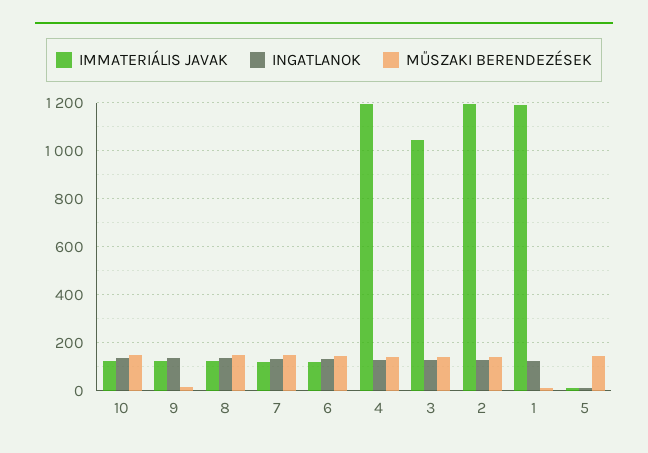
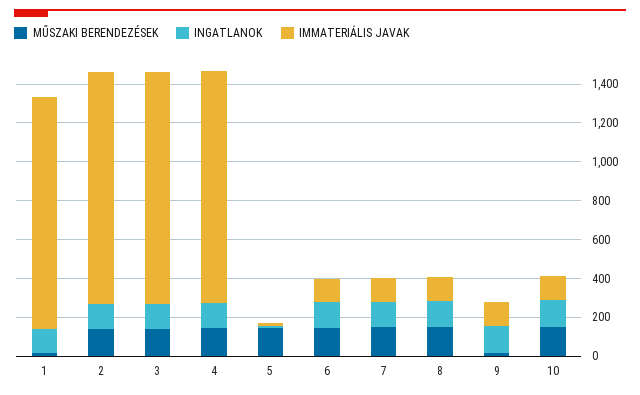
  {
    "IMMATERIÁLIS JAVAK": {
      "10": 125,
      "9": 125,
      "8": 125,
      "7": 125,
      "6": 125,
      "4": 1200,
-     "3": 1050,
+     "3": 1200,
      "2": 1200,
      "1": 1200,
      "5": 0
    },
    "INGATLANOK": {
      "10": 150,
      "9": 150,
      "8": 125,
      "7": 125,
      "6": 125,
      "4": 125,
      "3": 125,
      "2": 125,
      "1": 125,
      "5": 25
    },
    "MŰSZAKI BERENDEZÉSEK": {
      "10": 150,
      "9": 25,
      "8": 150,
      "7": 150,
      "6": 150,
      "4": 150,
      "3": 150,
      "2": 150,
      "1": 25,
      "5": 150
    }
  }

